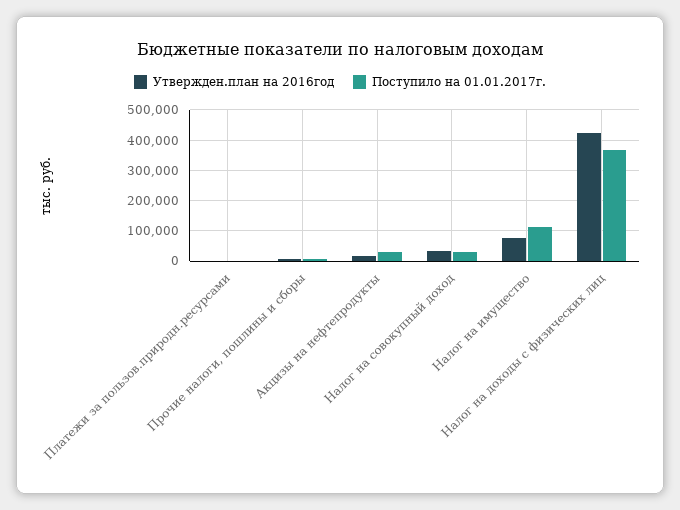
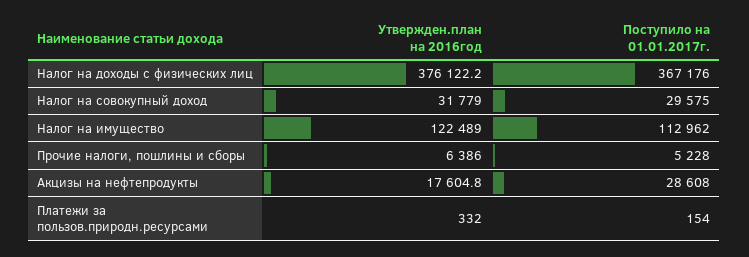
  {
    "Утвержден.план на 2016год": {
      "Платежи за пользов.природн.ресурсами": 332,
      "Прочие налоги, пошлины и сборы": 6386,
      "Акцизы на нефтепродукты": 17604.8,
      "Налог на совокупный доход": 31779,
-     "Налог на имущество": 80000,
+     "Налог на имущество": 122489,
-     "Налог на доходы с физических лиц": 420000
+     "Налог на доходы с физических лиц": 376122.2
    },
    "Поступило на 01.01.2017г.": {
      "Платежи за пользов.природн.ресурсами": 154,
      "Прочие налоги, пошлины и сборы": 5228,
      "Акцизы на нефтепродукты": 28608,
      "Налог на совокупный доход": 29575,
      "Налог на имущество": 112962,
      "Налог на доходы с физических лиц": 367176
    }
  }

